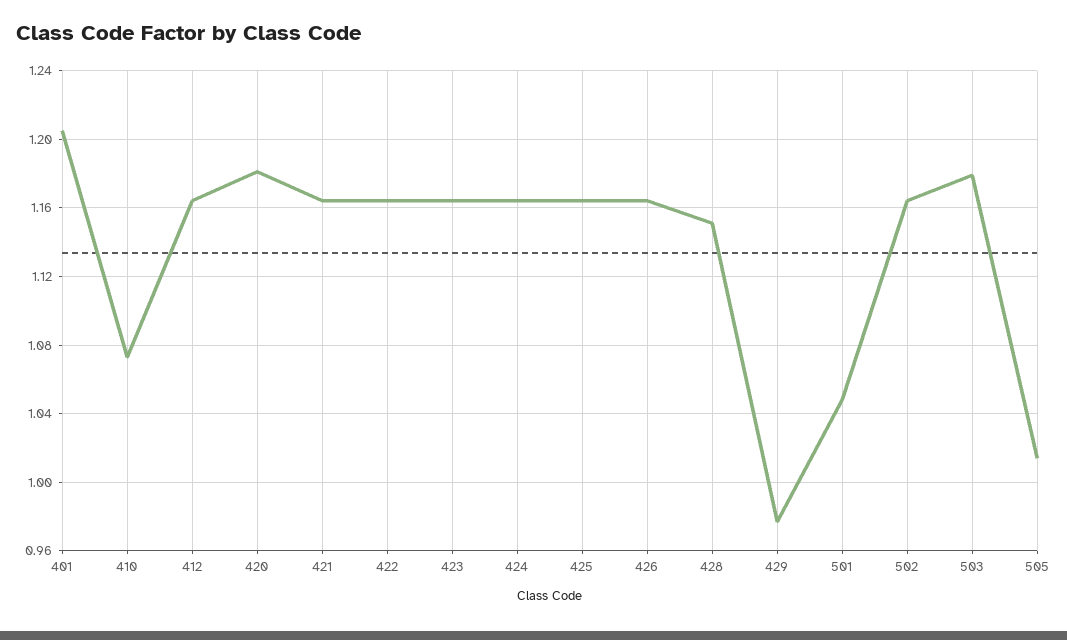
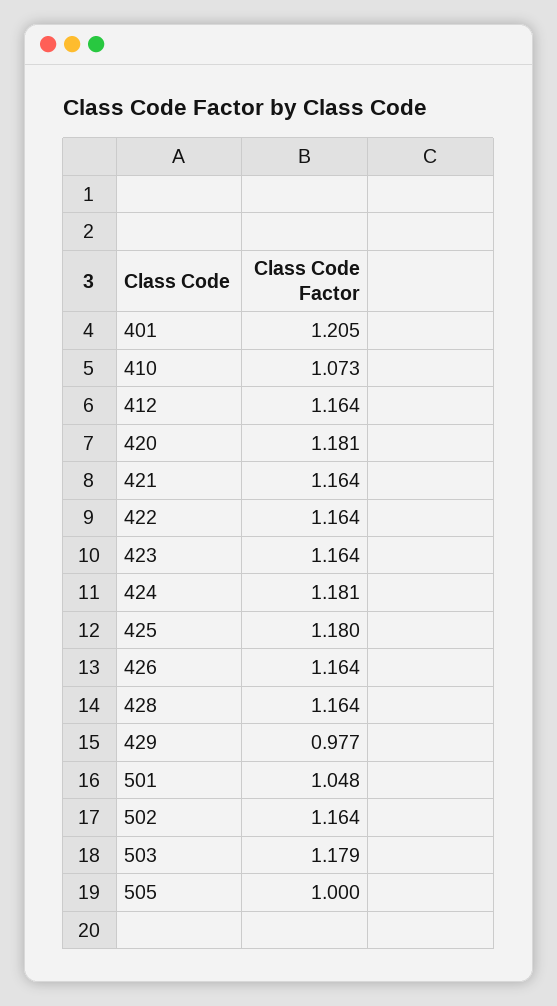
  {
    "401": 1.205,
    "410": 1.073,
    "412": 1.164,
    "420": 1.181,
    "421": 1.164,
    "422": 1.164,
    "423": 1.164,
-   "424": 1.165,
+   "424": 1.181,
-   "425": 1.165,
+   "425": 1.18,
    "426": 1.164,
-   "428": 1.15,
+   "428": 1.164,
    "429": 0.977,
    "501": 1.048,
    "502": 1.164,
    "503": 1.179,
-   "505": 1.015
+   "505": 1
  }

